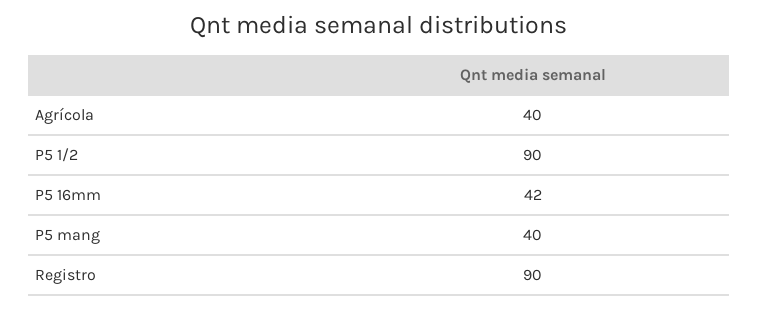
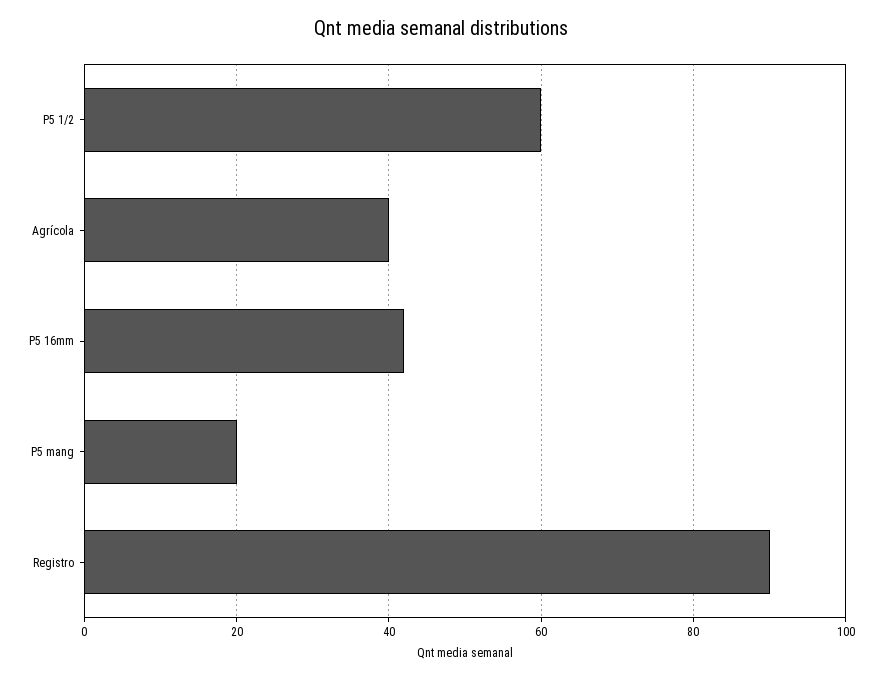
  {
    "Agrícola": 40,
-   "P5 1/2": 90,
+   "P5 1/2": 60,
    "P5 16mm": 42,
-   "P5 mang": 40,
+   "P5 mang": 20,
    "Registro": 90
  }

